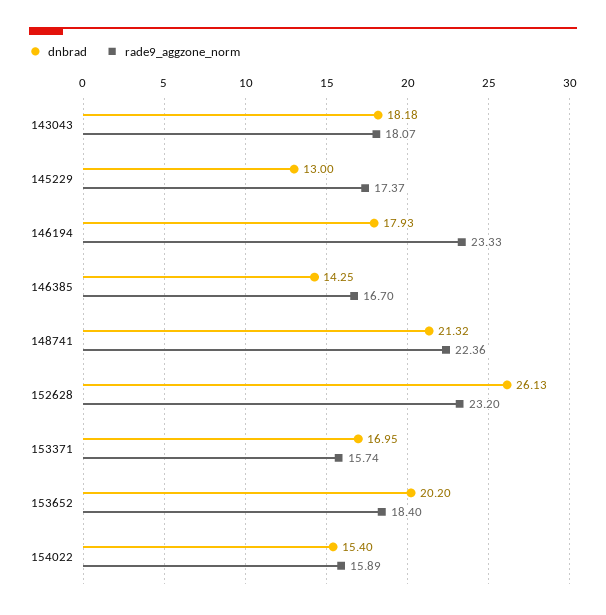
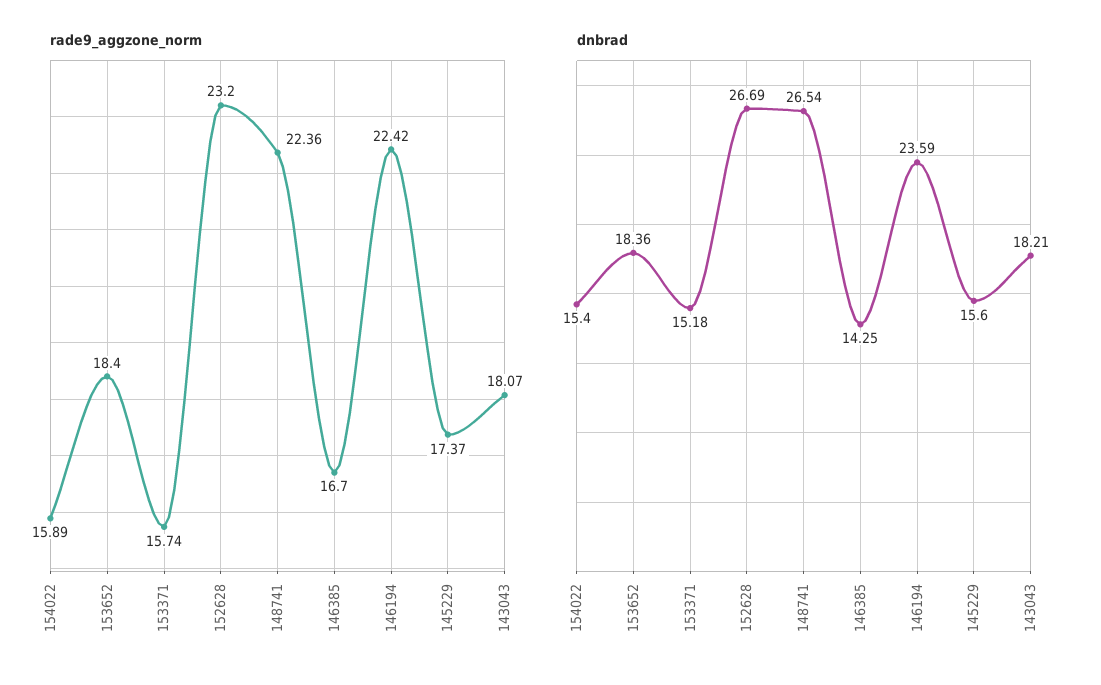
  {
    "dnbrad": {
-     "143043": 18.18,
+     "143043": 18.21,
-     "145229": 13,
+     "145229": 15.6,
-     "146194": 17.93,
+     "146194": 23.59,
      "146385": 14.25,
-     "148741": 21.32,
+     "148741": 26.54,
-     "152628": 26.13,
+     "152628": 26.69,
-     "153371": 16.95,
+     "153371": 15.18,
-     "153652": 20.2,
+     "153652": 18.36,
      "154022": 15.4
    },
    "rade9_aggzone_norm": {
      "143043": 18.07,
      "145229": 17.37,
-     "146194": 23.33,
+     "146194": 22.42,
      "146385": 16.7,
      "148741": 22.36,
      "152628": 23.2,
      "153371": 15.74,
      "153652": 18.4,
      "154022": 15.89
    }
  }

